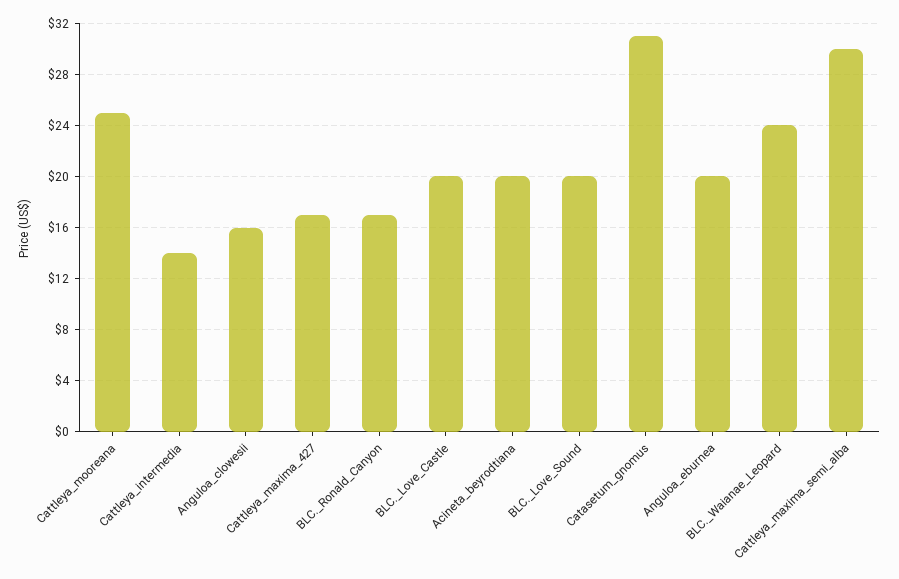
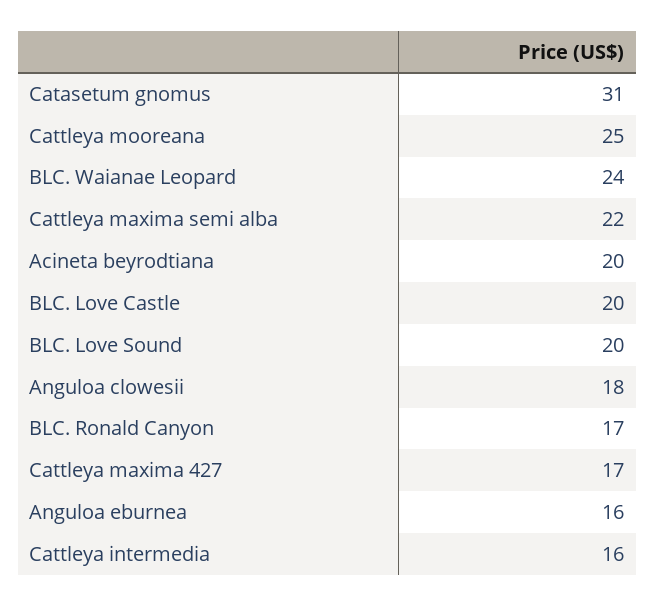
  {
    "Cattleya_mooreana": 25,
-   "Cattleya_intermedia": 14,
+   "Cattleya_intermedia": 16,
-   "Anguloa_clowesii": 16,
+   "Anguloa_clowesii": 18,
    "Cattleya_maxima_427": 17,
    "BLC._Ronald_Canyon": 17,
    "BLC._Love_Castle": 20,
    "Acineta_beyrodtiana": 20,
    "BLC._Love_Sound": 20,
    "Catasetum_gnomus": 31,
-   "Anguloa_eburnea": 20,
+   "Anguloa_eburnea": 16,
    "BLC._Waianae_Leopard": 24,
-   "Cattleya_maxima_semi_alba": 30
+   "Cattleya_maxima_semi_alba": 22
  }

